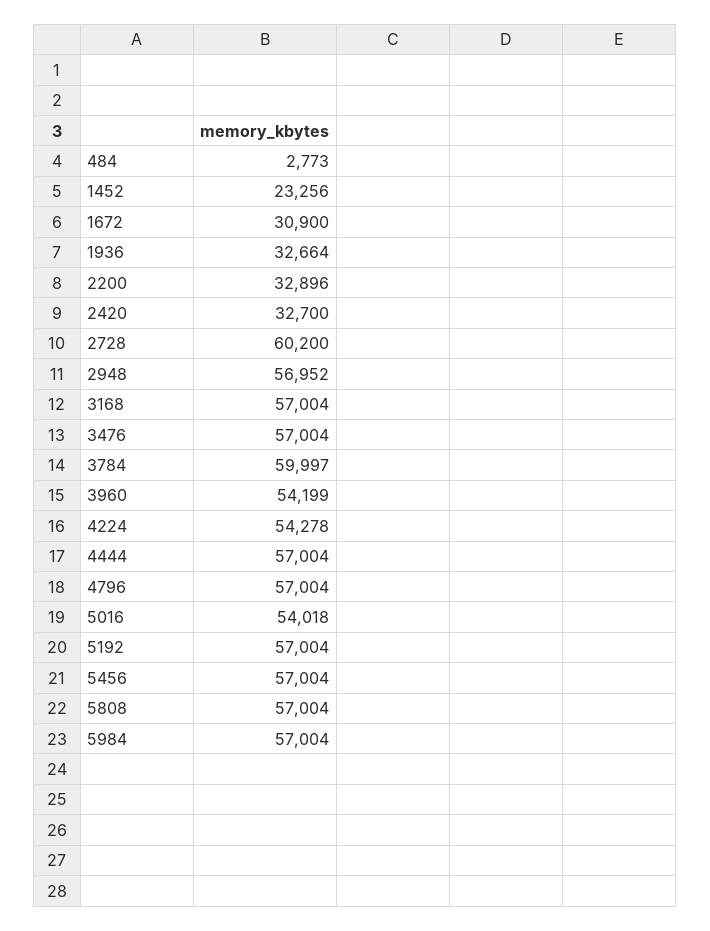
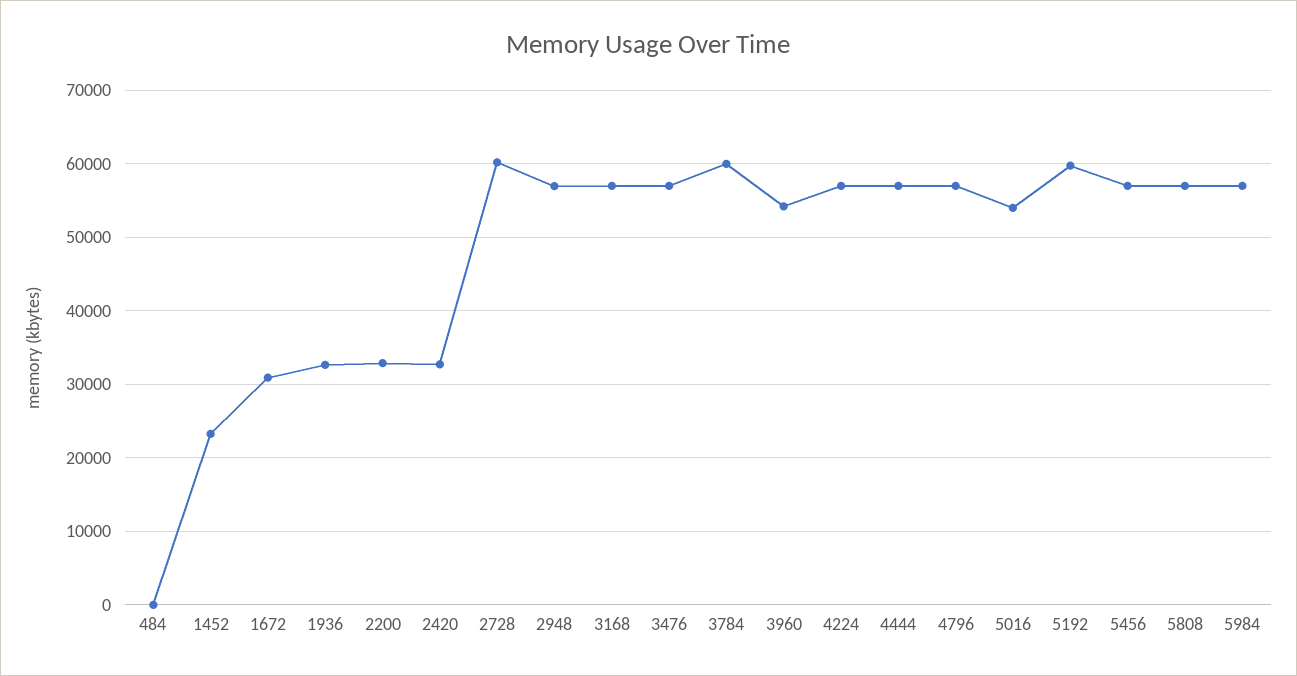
  {
-   "484": 2773,
+   "484": 0,
    "1452": 23256,
    "1672": 30900,
    "1936": 32664,
    "2200": 32896,
    "2420": 32700,
    "2728": 60200,
    "2948": 56952,
    "3168": 57004,
    "3476": 57004,
    "3784": 59997,
    "3960": 54199,
-   "4224": 54278,
+   "4224": 57000,
    "4444": 57004,
    "4796": 57004,
    "5016": 54018,
-   "5192": 57004,
+   "5192": 60000,
    "5456": 57004,
    "5808": 57004,
    "5984": 57004
  }

